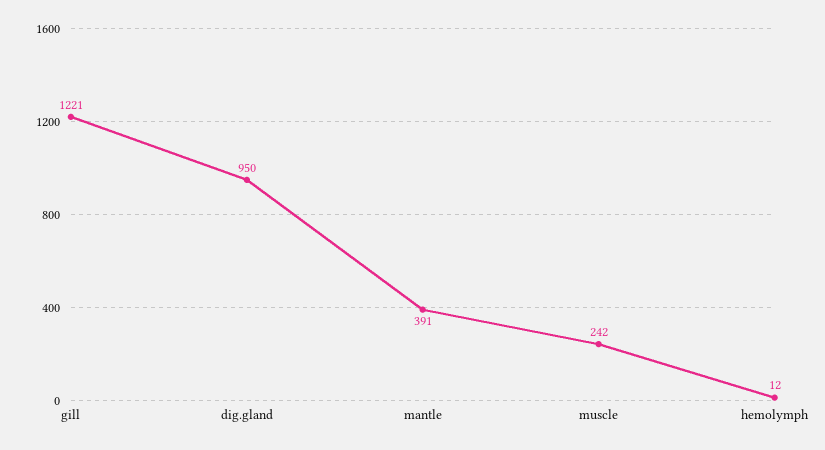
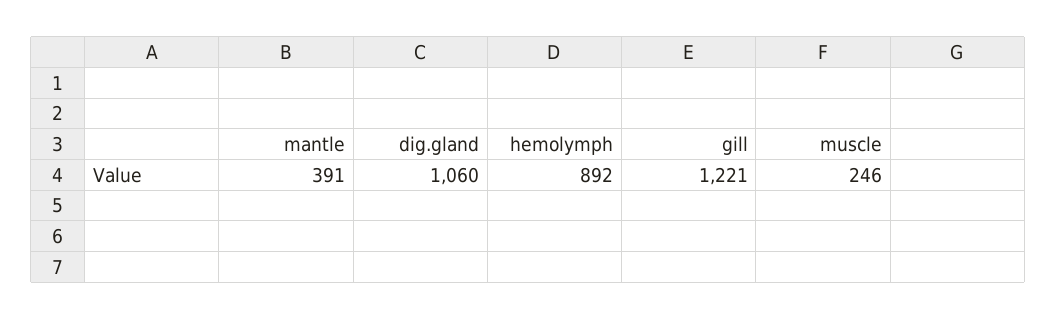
  {
    "gill": 1221,
-   "dig.gland": 950,
+   "dig.gland": 1060,
    "mantle": 391,
-   "muscle": 242,
+   "muscle": 246,
-   "hemolymph": 12
+   "hemolymph": 892
  }

